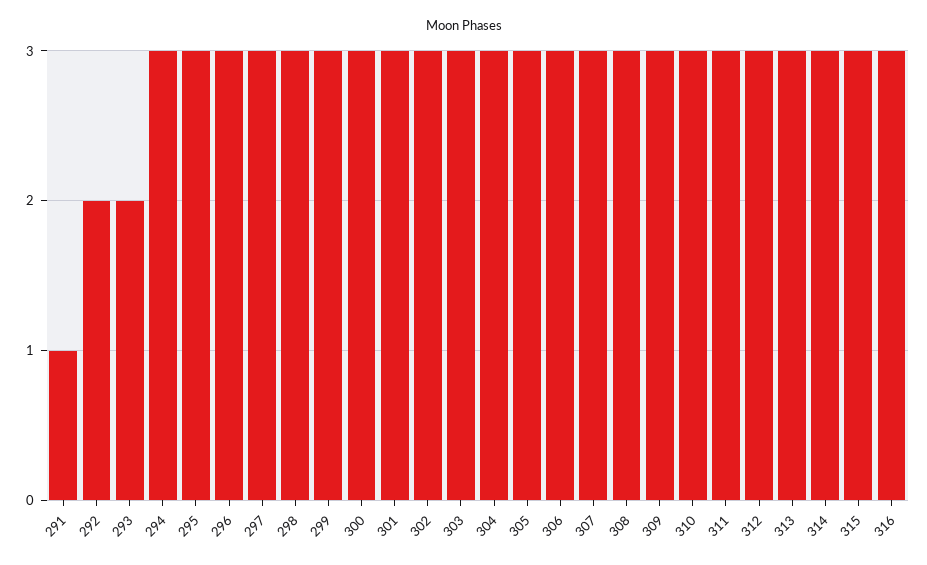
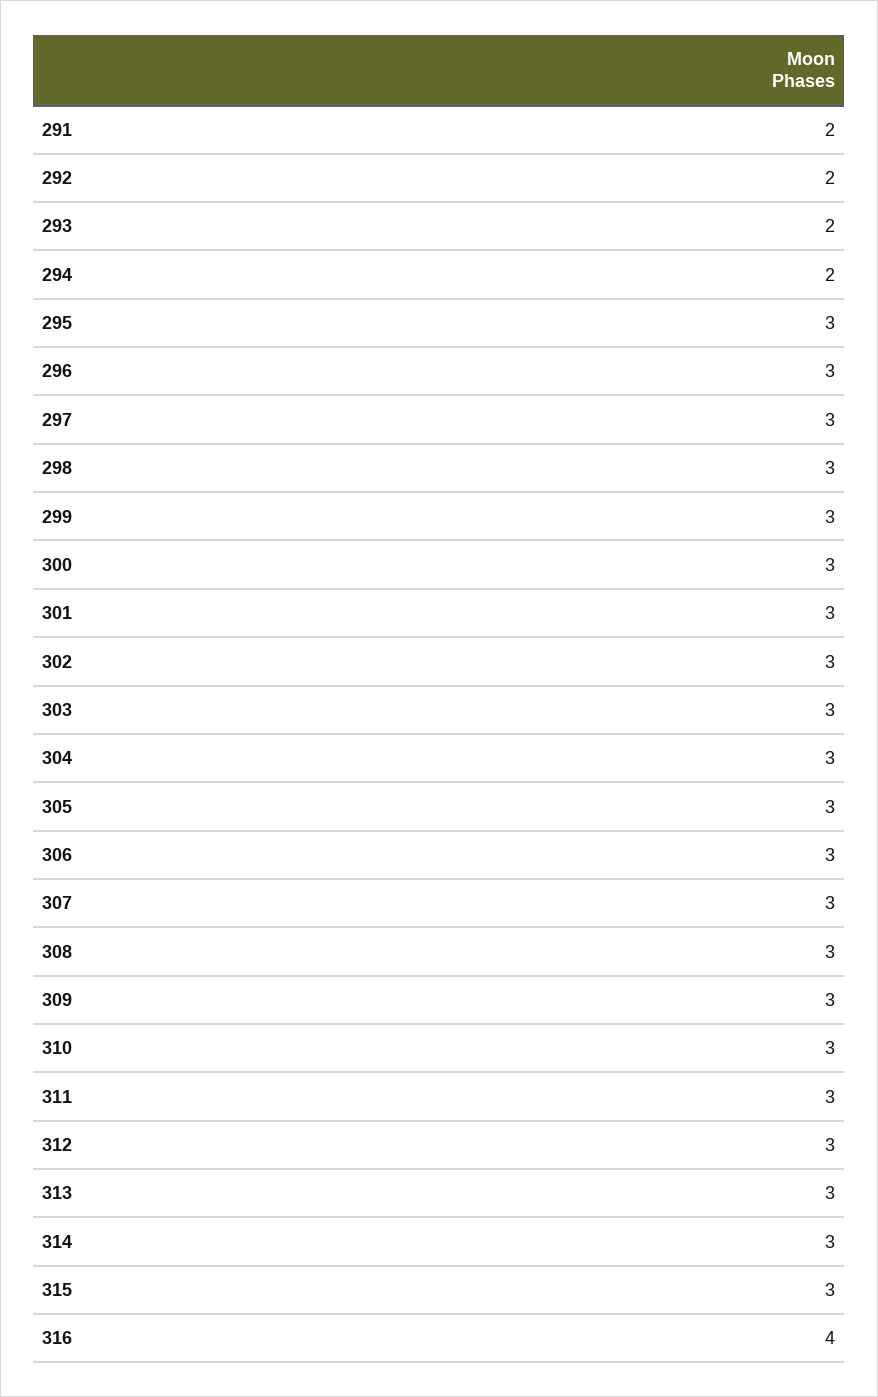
  {
-   "291": 1,
+   "291": 2,
    "292": 2,
    "293": 2,
-   "294": 3,
+   "294": 2,
    "295": 3,
    "296": 3,
    "297": 3,
    "298": 3,
    "299": 3,
    "300": 3,
    "301": 3,
    "302": 3,
    "303": 3,
    "304": 3,
    "305": 3,
    "306": 3,
    "307": 3,
    "308": 3,
    "309": 3,
    "310": 3,
    "311": 3,
    "312": 3,
    "313": 3,
    "314": 3,
    "315": 3,
-   "316": 3
+   "316": 4
  }

